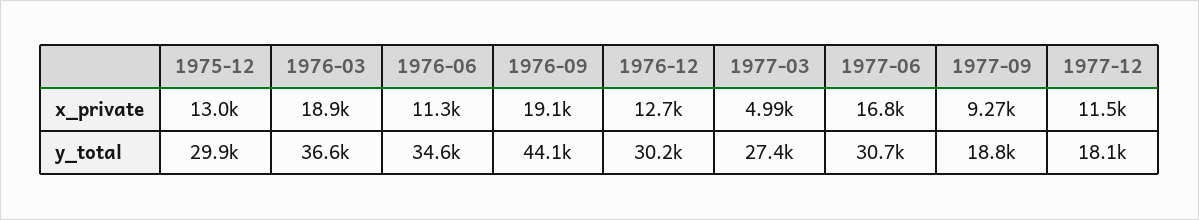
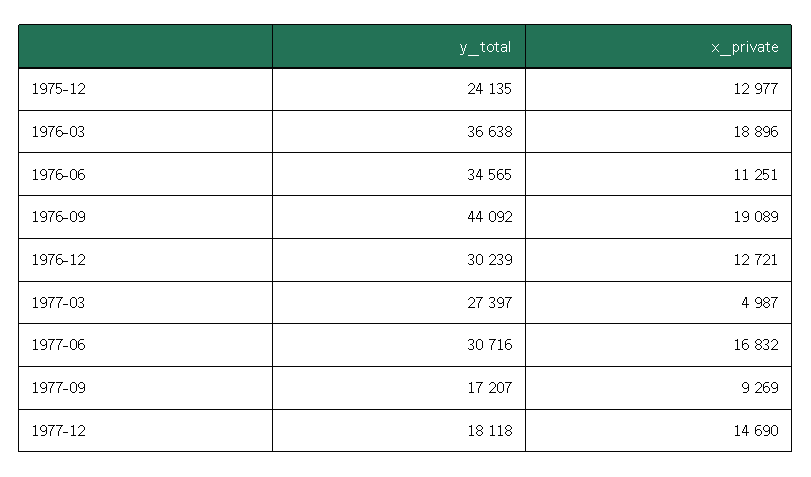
  {
    "1975-12": {
      "x_private": 12977,
-     "y_total": 29900
+     "y_total": 24135
    },
    "1976-03": {
      "x_private": 18896,
      "y_total": 36638
    },
    "1976-06": {
      "x_private": 11251,
      "y_total": 34565
    },
    "1976-09": {
      "x_private": 19089,
      "y_total": 44092
    },
    "1976-12": {
      "x_private": 12721,
      "y_total": 30239
    },
    "1977-03": {
      "x_private": 4987,
      "y_total": 27397
    },
    "1977-06": {
      "x_private": 16832,
      "y_total": 30716
    },
    "1977-09": {
      "x_private": 9269,
-     "y_total": 18800
+     "y_total": 17207
    },
    "1977-12": {
-     "x_private": 11500,
+     "x_private": 14690,
      "y_total": 18118
    }
  }

